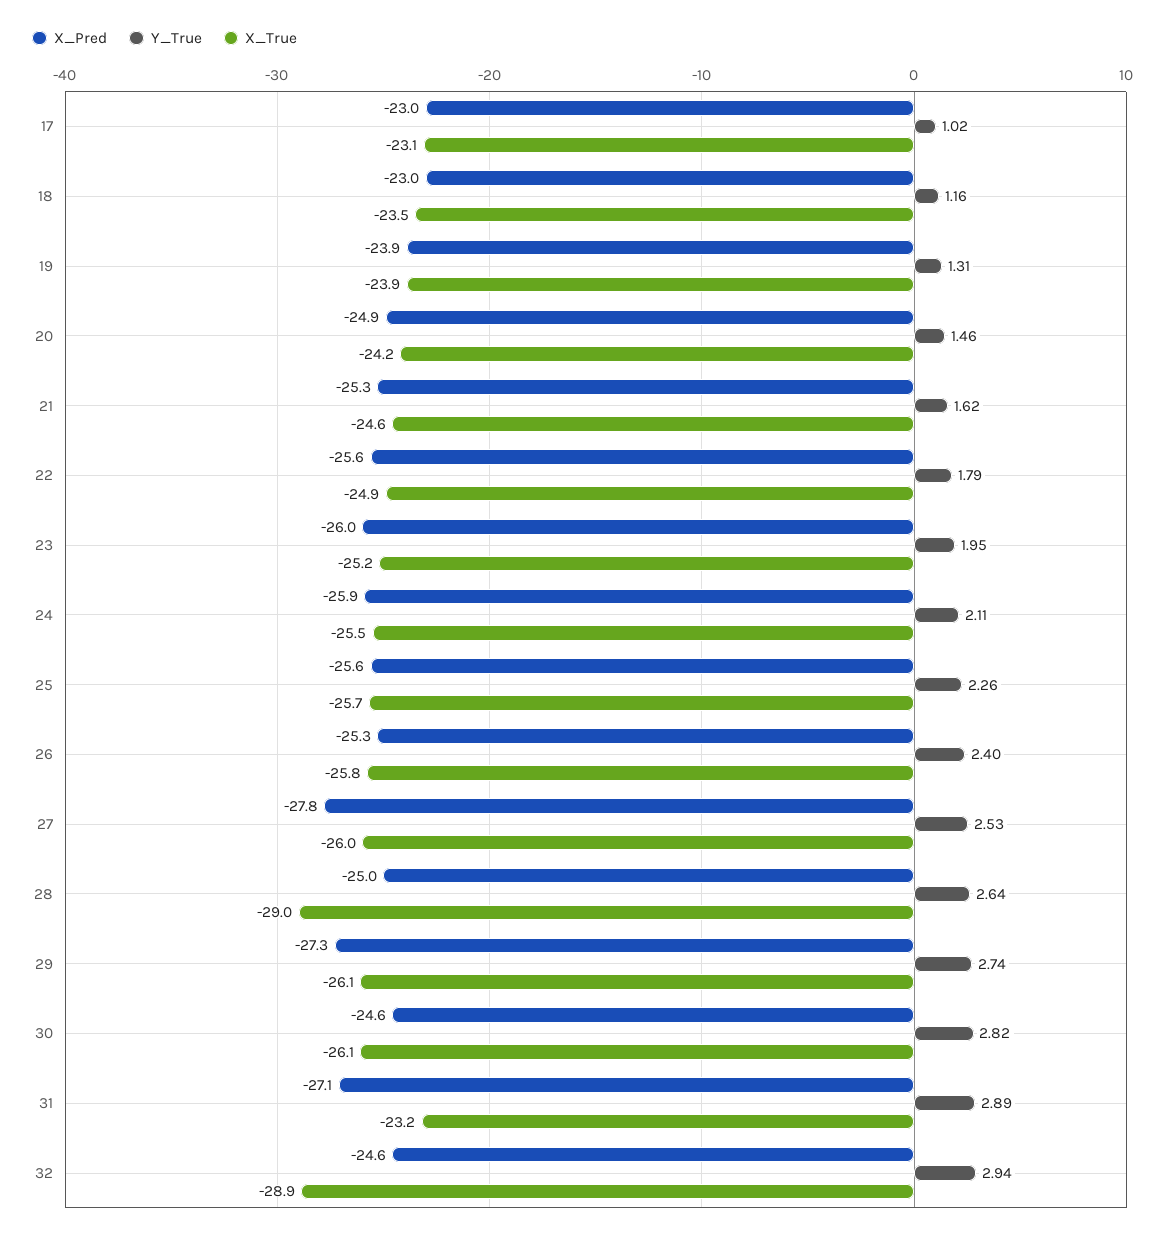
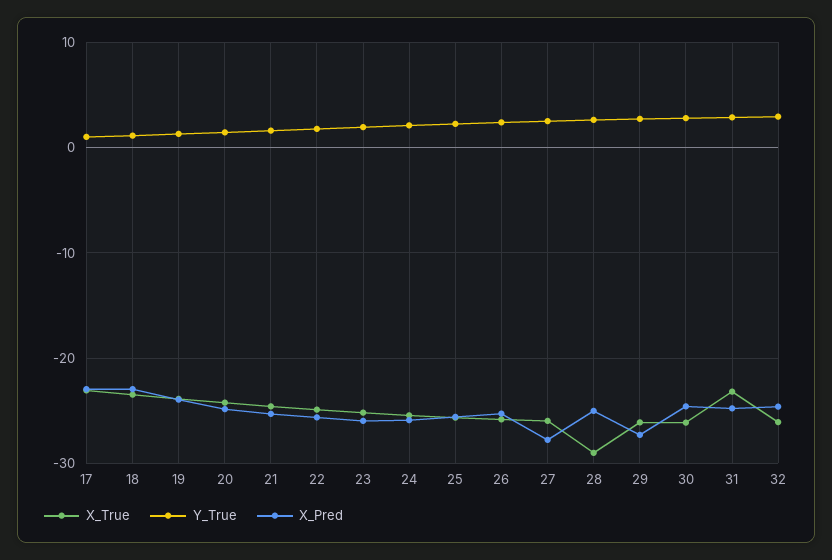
  {
    "X_Pred": {
      "17": -23,
      "18": -23,
      "19": -23.9,
      "20": -24.9,
      "21": -25.3,
      "22": -25.6,
      "23": -26,
      "24": -25.9,
      "25": -25.6,
      "26": -25.3,
      "27": -27.8,
      "28": -25,
      "29": -27.3,
      "30": -24.6,
-     "31": -27.1,
+     "31": -25,
      "32": -24.6
    },
    "Y_True": {
      "17": 1.02,
      "18": 1.16,
      "19": 1.31,
      "20": 1.46,
      "21": 1.62,
      "22": 1.79,
      "23": 1.95,
      "24": 2.11,
      "25": 2.26,
      "26": 2.4,
      "27": 2.53,
      "28": 2.64,
      "29": 2.74,
      "30": 2.82,
      "31": 2.89,
      "32": 2.94
    },
    "X_True": {
      "17": -23.1,
      "18": -23.5,
      "19": -23.9,
      "20": -24.2,
      "21": -24.6,
      "22": -24.9,
      "23": -25.2,
      "24": -25.5,
      "25": -25.7,
      "26": -25.8,
      "27": -26,
      "28": -29,
      "29": -26.1,
      "30": -26.1,
      "31": -23.2,
-     "32": -28.9
+     "32": -26
    }
  }

